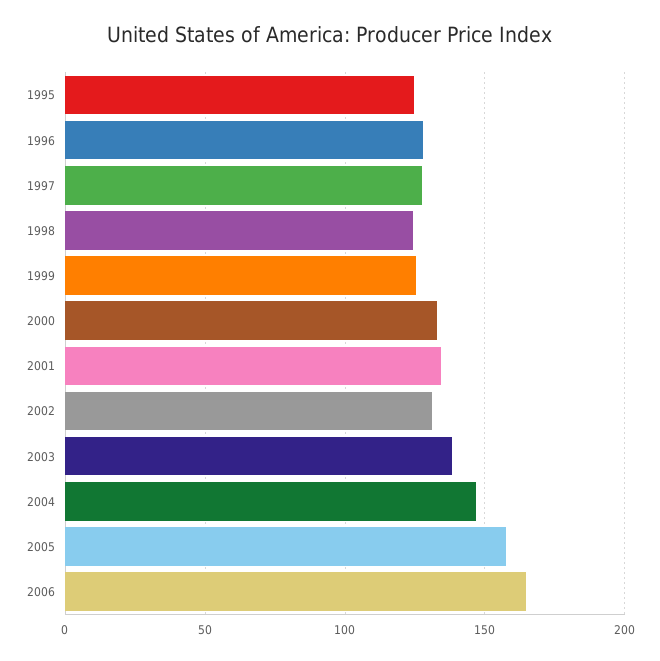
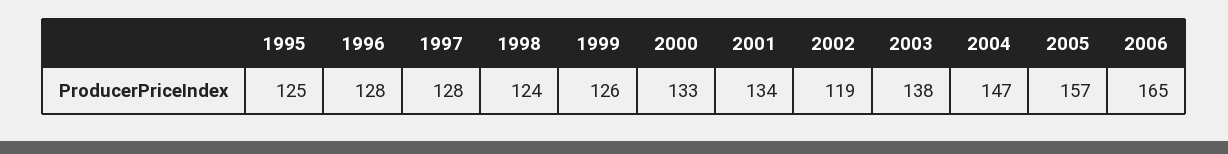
  {
    "1995": 125,
    "1996": 128,
    "1997": 128,
    "1998": 124,
    "1999": 126,
    "2000": 133,
    "2001": 134,
-   "2002": 130,
+   "2002": 119,
    "2003": 138,
    "2004": 147,
    "2005": 157,
    "2006": 165
  }

